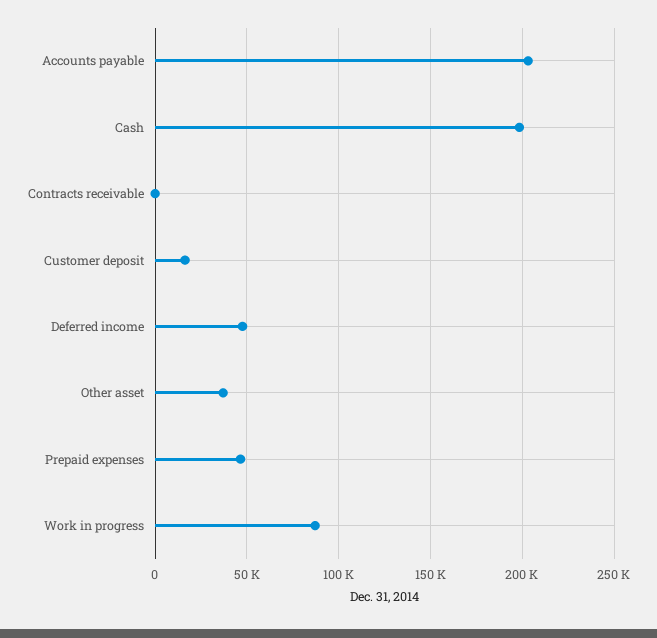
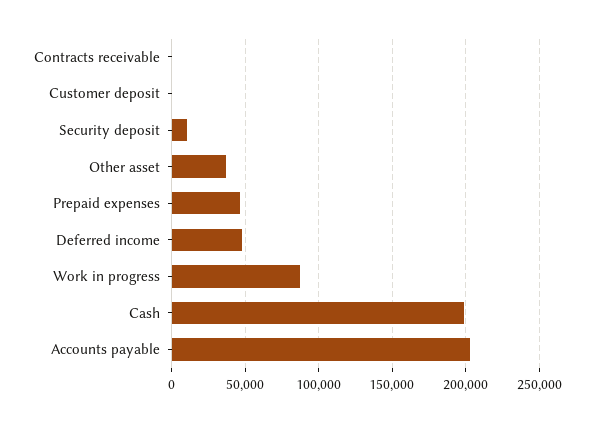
  {
    "Accounts payable": 205000,
    "Cash": 200000,
    "Contracts receivable": 0,
-   "Customer deposit": 15000,
+   "Customer deposit": 0,
    "Deferred income": 50000,
    "Other asset": 35000,
    "Prepaid expenses": 45000,
-   "Work in progress": 85000
+   "Work in progress": 85000,
+   "Security deposit": 10000
  }

